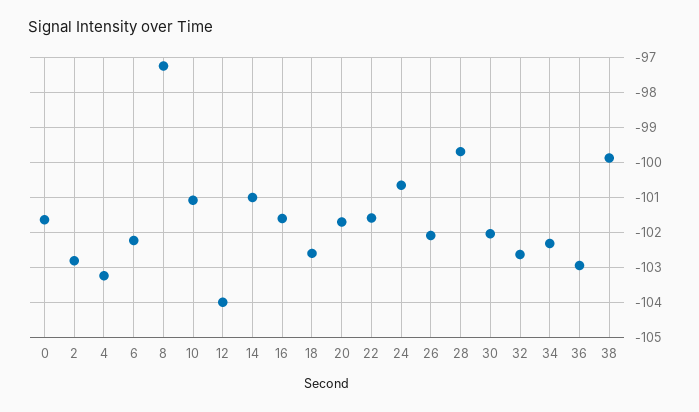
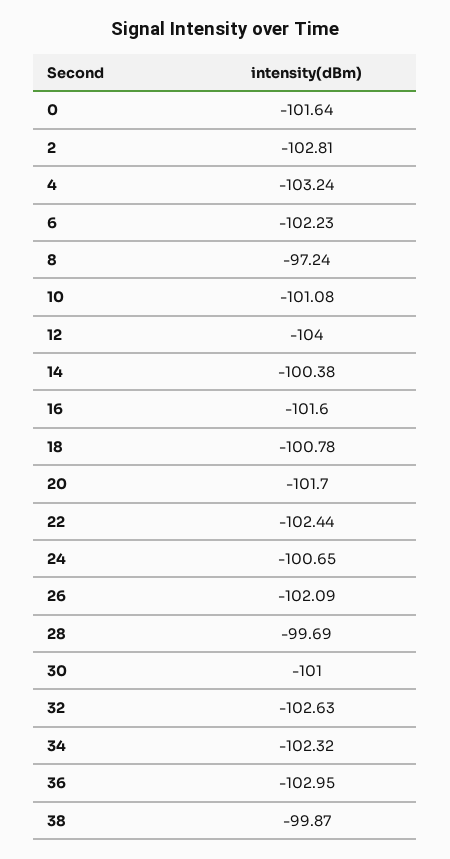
  {
    "0": -101.64,
    "2": -102.81,
    "4": -103.24,
    "6": -102.23,
    "8": -97.24,
    "10": -101.08,
    "12": -104,
-   "14": -101,
+   "14": -100.38,
    "16": -101.6,
-   "18": -102.6,
+   "18": -100.78,
    "20": -101.7,
-   "22": -101.6,
+   "22": -102.44,
    "24": -100.65,
    "26": -102.09,
    "28": -99.69,
-   "30": -102,
+   "30": -101,
    "32": -102.63,
    "34": -102.32,
    "36": -102.95,
    "38": -99.87
  }

